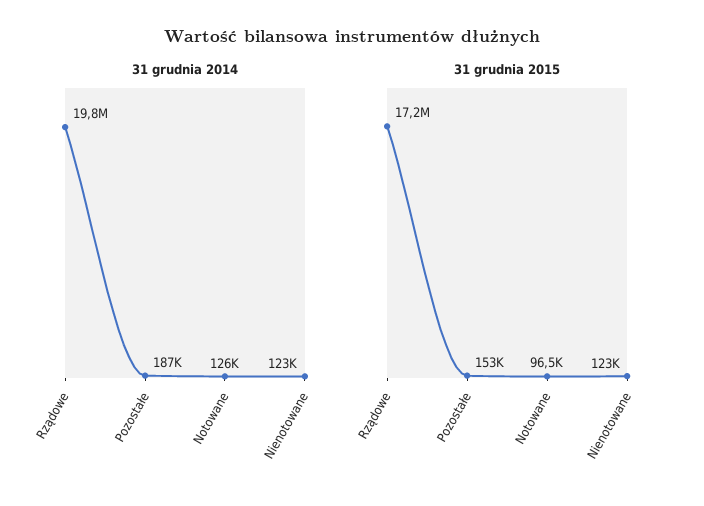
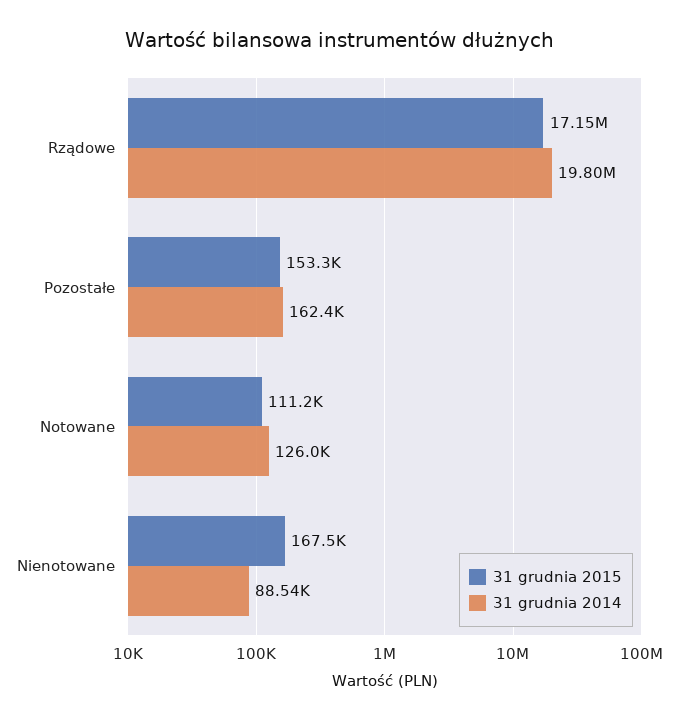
  {
    "31 grudnia 2014": {
      "Rządowe": 19800000,
-     "Pozostałe": 187000,
+     "Pozostałe": 162400,
      "Notowane": 126000,
-     "Nienotowane": 123000
+     "Nienotowane": 88540
    },
    "31 grudnia 2015": {
      "Rządowe": 17150000,
      "Pozostałe": 153300,
-     "Notowane": 96500,
+     "Notowane": 111200,
-     "Nienotowane": 123000
+     "Nienotowane": 167500
    }
  }

